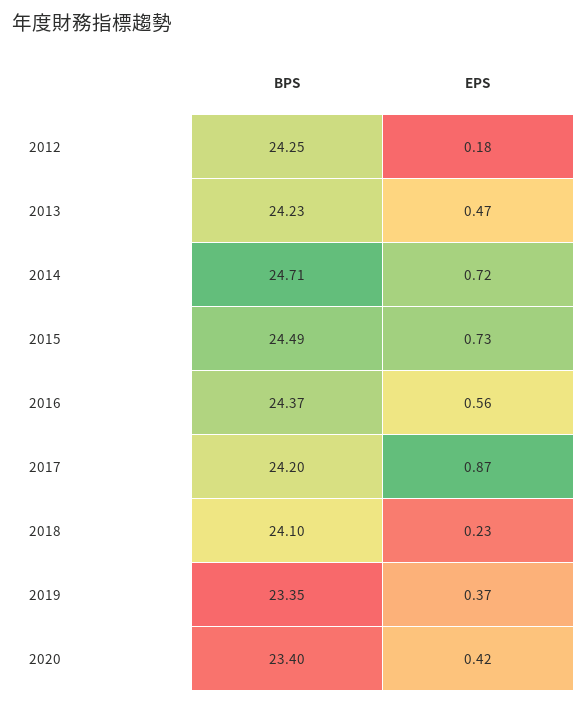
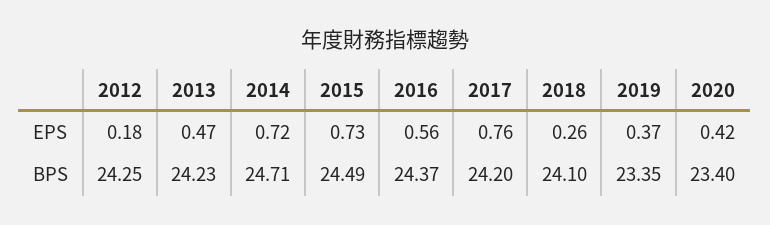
  {
    "BPS": {
      "2012": 24.25,
      "2013": 24.23,
      "2014": 24.71,
      "2015": 24.49,
      "2016": 24.37,
      "2017": 24.2,
      "2018": 24.1,
      "2019": 23.35,
      "2020": 23.4
    },
    "EPS": {
      "2012": 0.18,
      "2013": 0.47,
      "2014": 0.72,
      "2015": 0.73,
      "2016": 0.56,
-     "2017": 0.87,
+     "2017": 0.76,
-     "2018": 0.23,
+     "2018": 0.26,
      "2019": 0.37,
      "2020": 0.42
    }
  }

